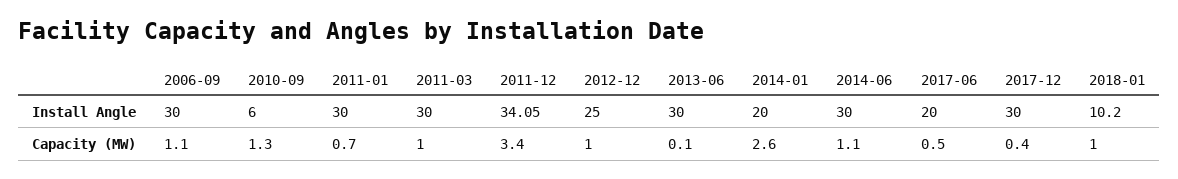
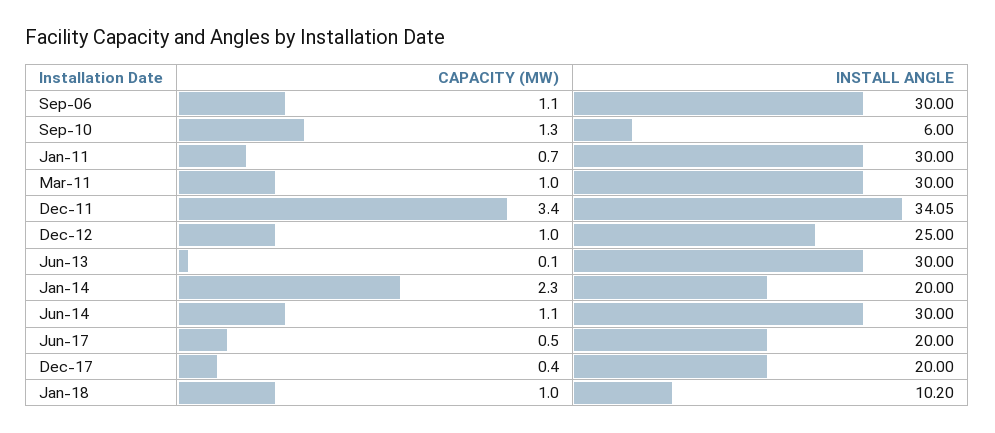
  {
    "2006-09": {
      "Install Angle": 30,
      "Capacity (MW)": 1.1
    },
    "2010-09": {
      "Install Angle": 6,
      "Capacity (MW)": 1.3
    },
    "2011-01": {
      "Install Angle": 30,
      "Capacity (MW)": 0.7
    },
    "2011-03": {
      "Install Angle": 30,
      "Capacity (MW)": 1
    },
    "2011-12": {
      "Install Angle": 34.05,
      "Capacity (MW)": 3.4
    },
    "2012-12": {
      "Install Angle": 25,
      "Capacity (MW)": 1
    },
    "2013-06": {
      "Install Angle": 30,
      "Capacity (MW)": 0.1
    },
    "2014-01": {
      "Install Angle": 20,
-     "Capacity (MW)": 2.6
+     "Capacity (MW)": 2.3
    },
    "2014-06": {
      "Install Angle": 30,
      "Capacity (MW)": 1.1
    },
    "2017-06": {
      "Install Angle": 20,
      "Capacity (MW)": 0.5
    },
    "2017-12": {
-     "Install Angle": 30,
+     "Install Angle": 20,
      "Capacity (MW)": 0.4
    },
    "2018-01": {
      "Install Angle": 10.2,
      "Capacity (MW)": 1
    }
  }

